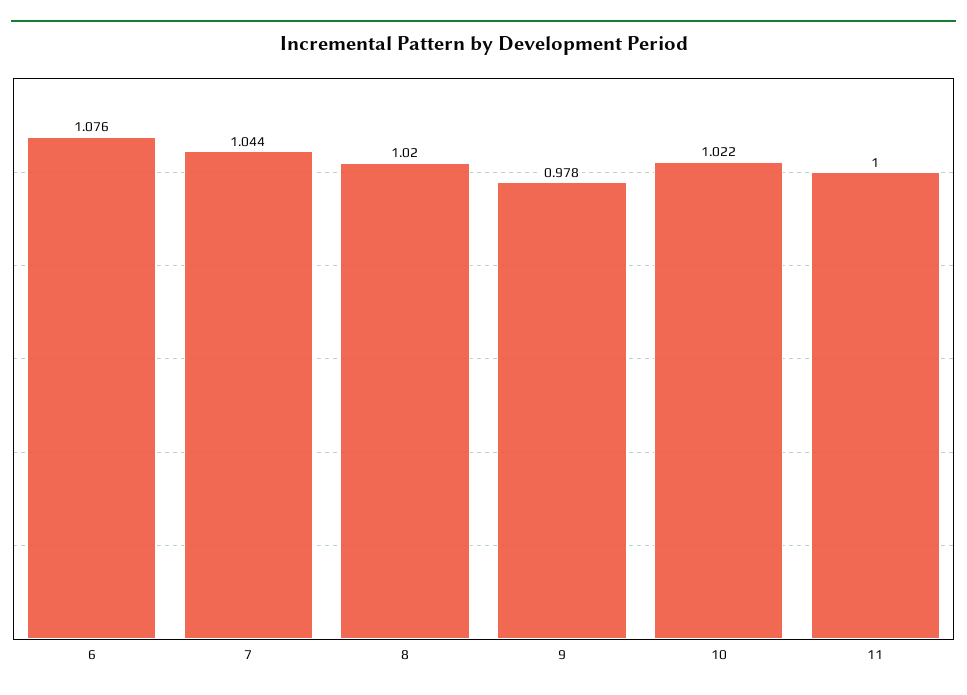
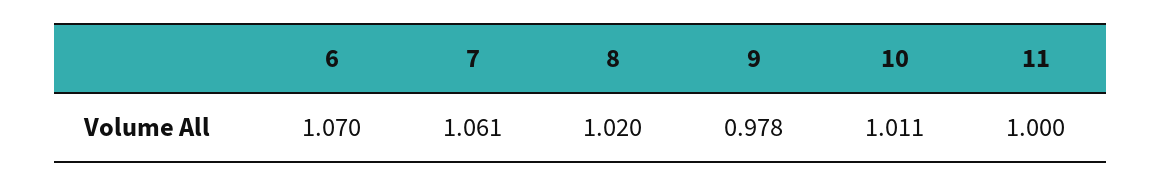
  {
-   "6": 1.076,
+   "6": 1.07,
-   "7": 1.044,
+   "7": 1.061,
    "8": 1.02,
    "9": 0.978,
-   "10": 1.022,
+   "10": 1.011,
    "11": 1
  }

